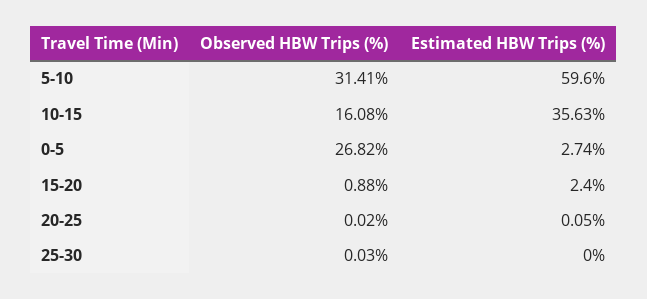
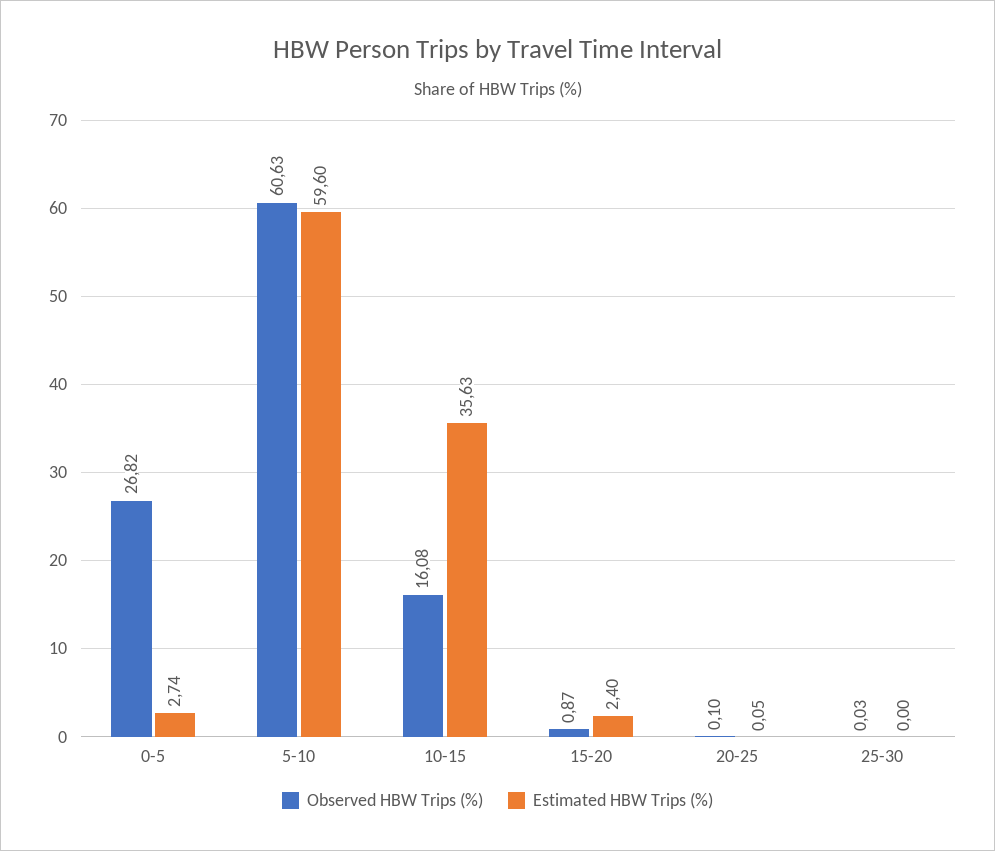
  {
    "Observed HBW Trips (%)": {
-     "5-10": 31.41,
+     "5-10": 60.63,
      "10-15": 16.08,
      "0-5": 26.82,
-     "15-20": 0.88,
+     "15-20": 0.87,
-     "20-25": 0.02,
+     "20-25": 0.1,
      "25-30": 0.03
    },
    "Estimated HBW Trips (%)": {
      "5-10": 59.6,
      "10-15": 35.63,
      "0-5": 2.74,
      "15-20": 2.4,
      "20-25": 0.05,
      "25-30": 0
    }
  }

